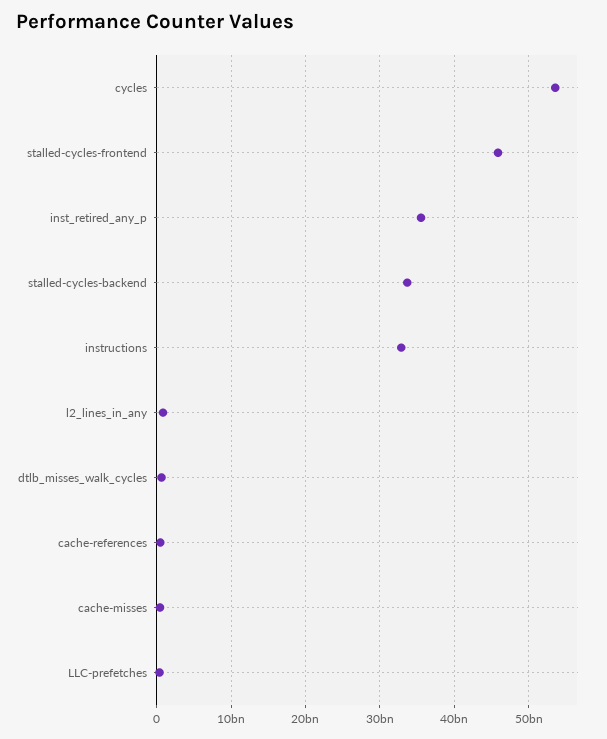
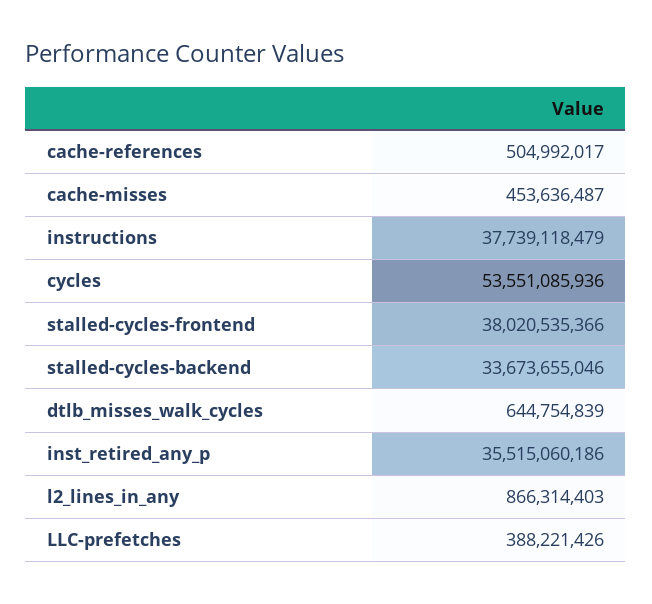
  {
    "cycles": 53551085936,
-   "stalled-cycles-frontend": 46000000000,
+   "stalled-cycles-frontend": 38020535366,
    "inst_retired_any_p": 35515060186,
    "stalled-cycles-backend": 33673655046,
-   "instructions": 33000000000,
+   "instructions": 37739118479,
    "l2_lines_in_any": 866314403,
    "dtlb_misses_walk_cycles": 644754839,
    "cache-references": 504992017,
    "cache-misses": 453636487,
    "LLC-prefetches": 388221426
  }

